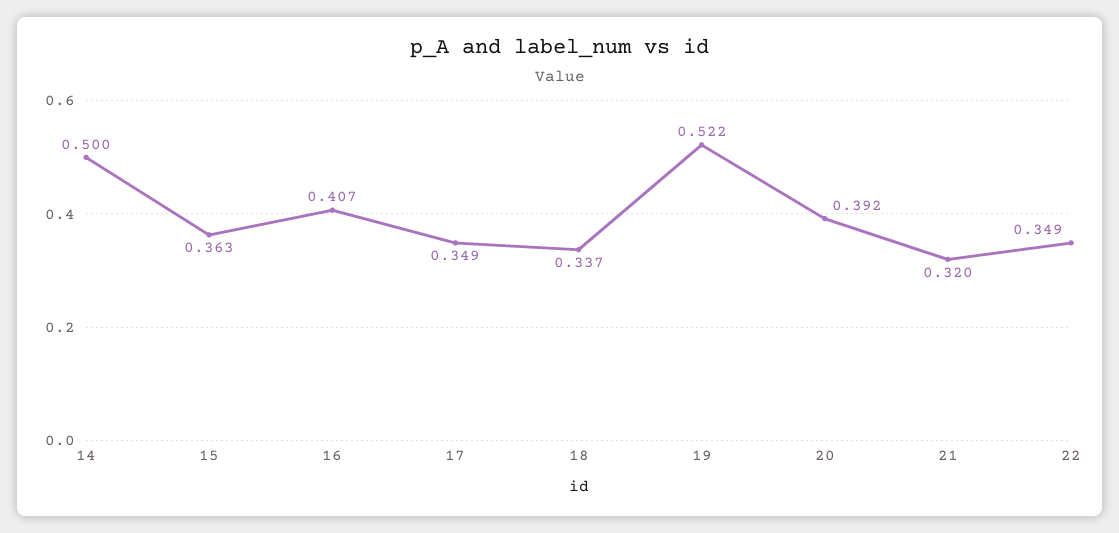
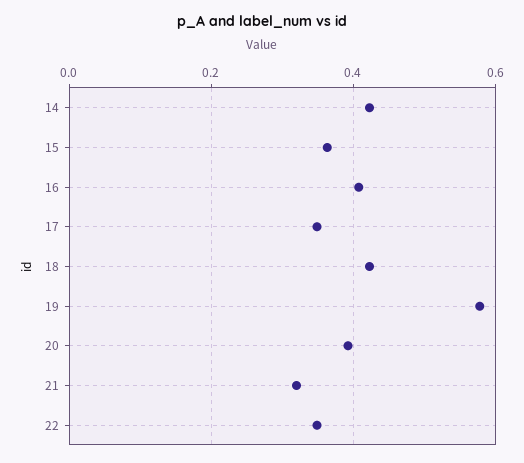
  {
-   "14": 0.5,
+   "14": 0.42,
    "15": 0.363,
    "16": 0.407,
    "17": 0.349,
-   "18": 0.337,
+   "18": 0.42,
-   "19": 0.522,
+   "19": 0.58,
    "20": 0.392,
    "21": 0.32,
    "22": 0.349
  }

